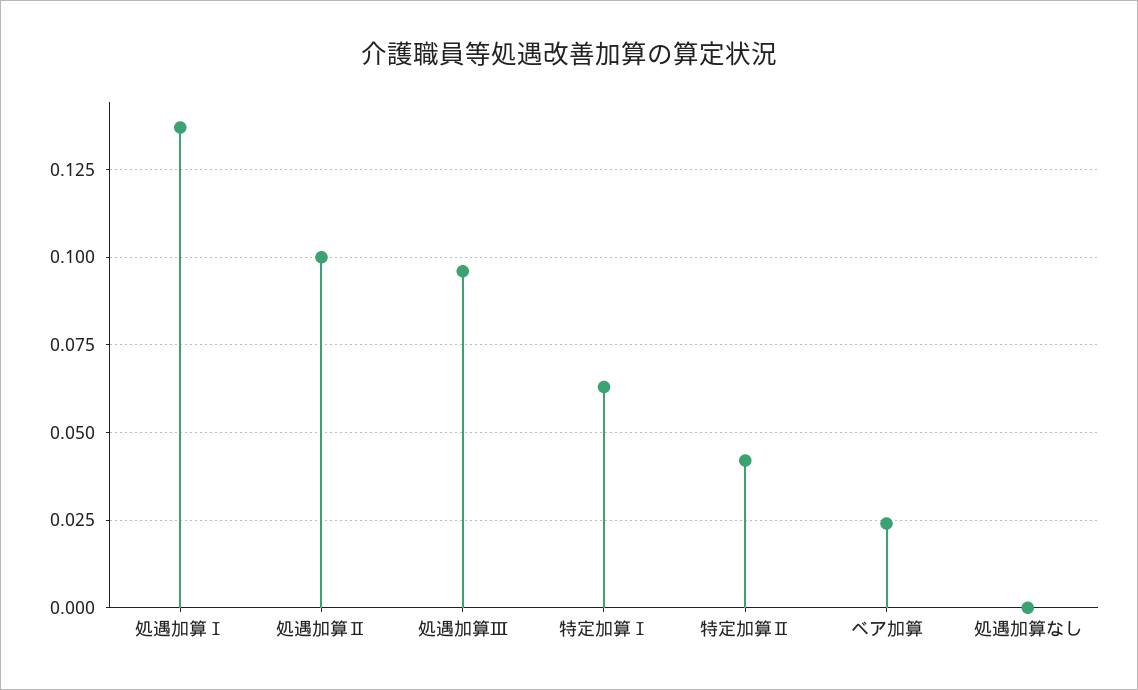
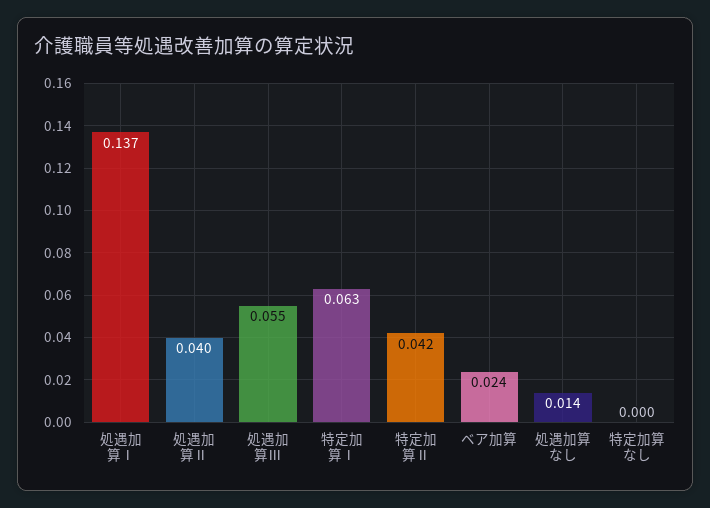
  {
    "処遇加算Ⅰ": 0.137,
-   "処遇加算Ⅱ": 0.1,
+   "処遇加算Ⅱ": 0.04,
-   "処遇加算Ⅲ": 0.095,
+   "処遇加算Ⅲ": 0.055,
    "特定加算Ⅰ": 0.063,
    "特定加算Ⅱ": 0.042,
    "ベア加算": 0.024,
-   "処遇加算なし": 0
+   "処遇加算なし": 0.014,
+   "特定加算なし": 0
  }

